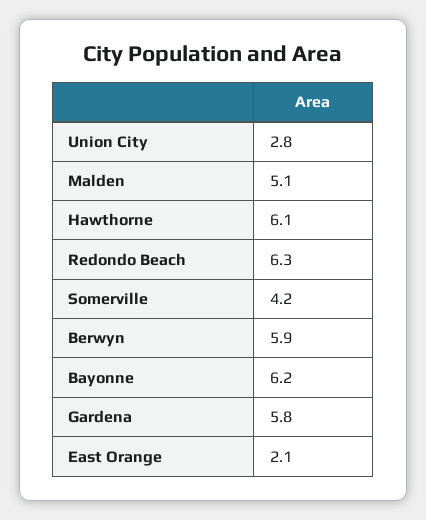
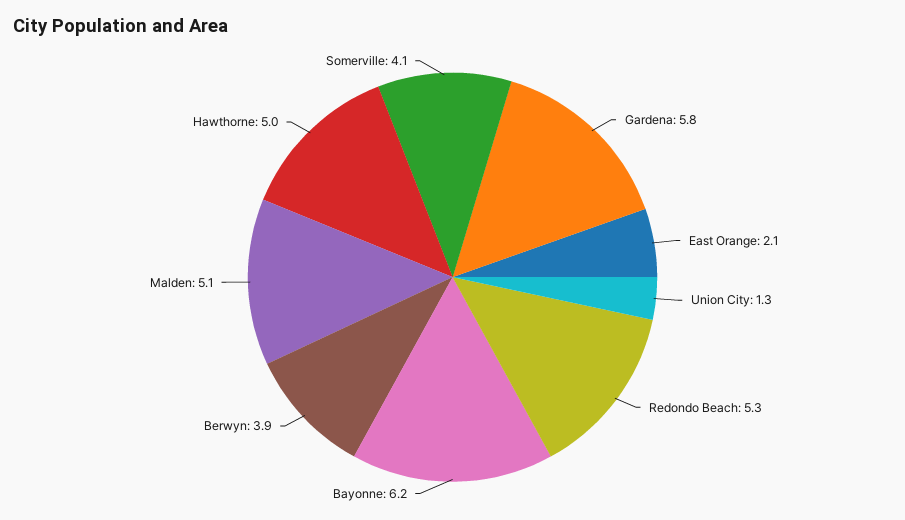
  {
-   "Union City": 2.8,
+   "Union City": 1.3,
    "Malden": 5.1,
-   "Hawthorne": 6.1,
+   "Hawthorne": 5,
-   "Redondo Beach": 6.3,
+   "Redondo Beach": 5.3,
-   "Somerville": 4.2,
+   "Somerville": 4.1,
-   "Berwyn": 5.9,
+   "Berwyn": 3.9,
    "Bayonne": 6.2,
    "Gardena": 5.8,
    "East Orange": 2.1
  }

